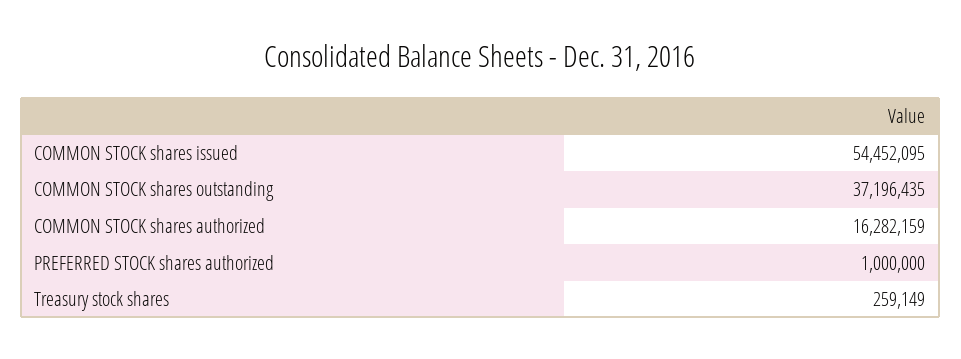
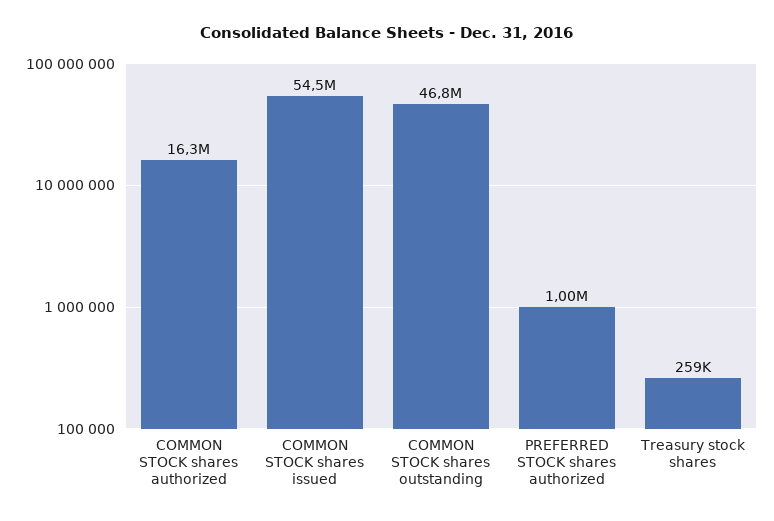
  {
    "COMMON STOCK shares issued": 54452095,
-   "COMMON STOCK shares outstanding": 37196435,
+   "COMMON STOCK shares outstanding": 46800000,
    "COMMON STOCK shares authorized": 16282159,
    "PREFERRED STOCK shares authorized": 1000000,
    "Treasury stock shares": 259149
  }

